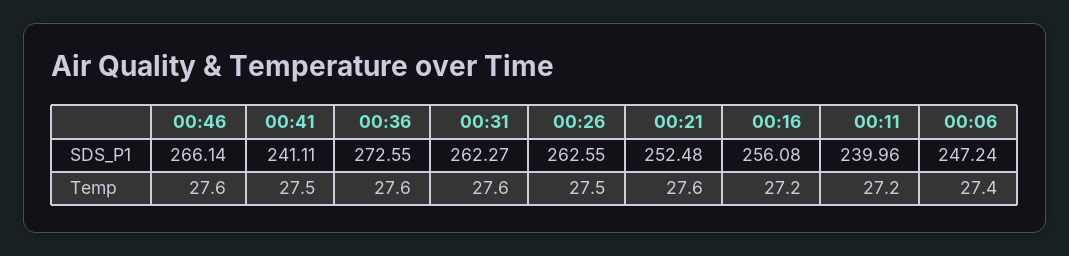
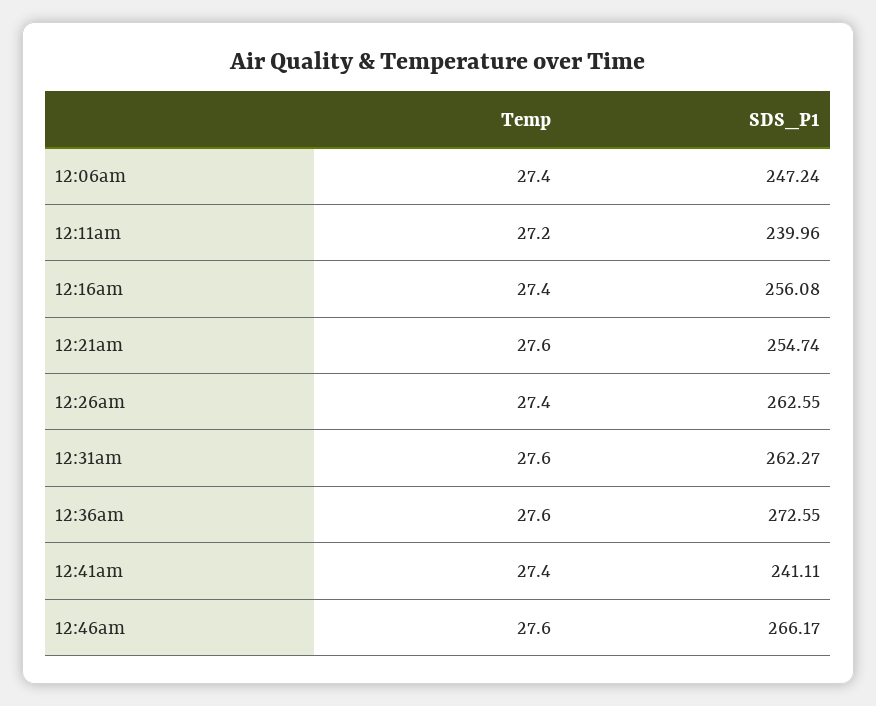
  {
    "00:46": {
-     "SDS_P1": 266.14,
+     "SDS_P1": 266.17,
      "Temp": 27.6
    },
    "00:41": {
      "SDS_P1": 241.11,
-     "Temp": 27.5
+     "Temp": 27.4
    },
    "00:36": {
      "SDS_P1": 272.55,
      "Temp": 27.6
    },
    "00:31": {
      "SDS_P1": 262.27,
      "Temp": 27.6
    },
    "00:26": {
      "SDS_P1": 262.55,
-     "Temp": 27.5
+     "Temp": 27.4
    },
    "00:21": {
-     "SDS_P1": 252.48,
+     "SDS_P1": 254.74,
      "Temp": 27.6
    },
    "00:16": {
      "SDS_P1": 256.08,
-     "Temp": 27.2
+     "Temp": 27.4
    },
    "00:11": {
      "SDS_P1": 239.96,
      "Temp": 27.2
    },
    "00:06": {
      "SDS_P1": 247.24,
      "Temp": 27.4
    }
  }

